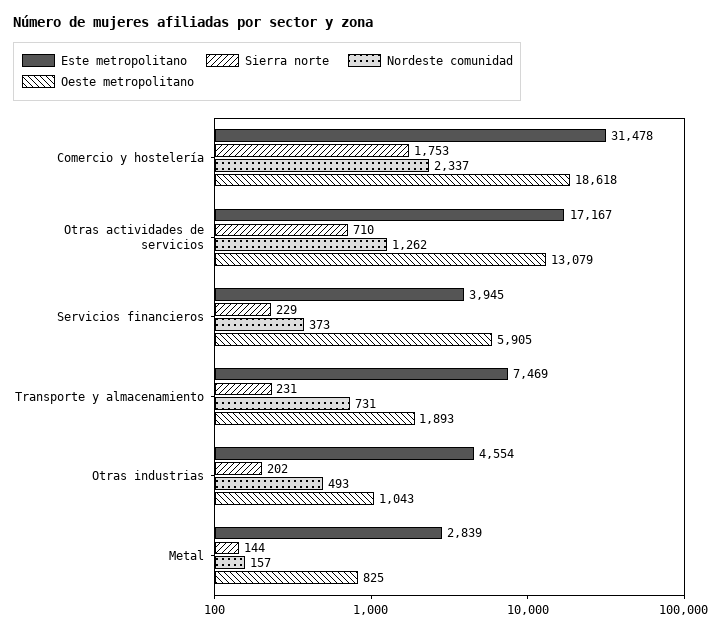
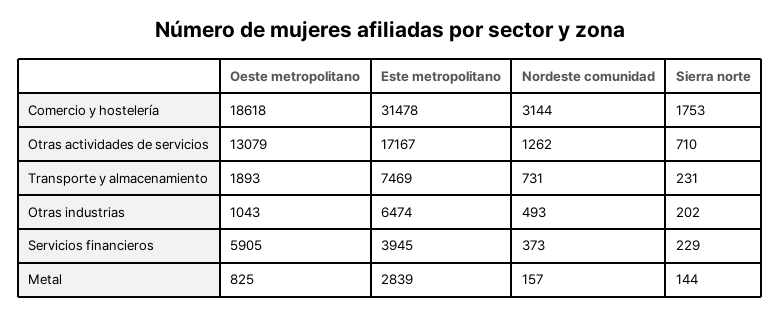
  {
    "Este metropolitano": {
      "Comercio y hostelería": 31478,
      "Otras actividades de servicios": 17167,
      "Servicios financieros": 3945,
      "Transporte y almacenamiento": 7469,
-     "Otras industrias": 4554,
+     "Otras industrias": 6474,
      "Metal": 2839
    },
    "Sierra norte": {
      "Comercio y hostelería": 1753,
      "Otras actividades de servicios": 710,
      "Servicios financieros": 229,
      "Transporte y almacenamiento": 231,
      "Otras industrias": 202,
      "Metal": 144
    },
    "Nordeste comunidad": {
-     "Comercio y hostelería": 2337,
+     "Comercio y hostelería": 3144,
      "Otras actividades de servicios": 1262,
      "Servicios financieros": 373,
      "Transporte y almacenamiento": 731,
      "Otras industrias": 493,
      "Metal": 157
    },
    "Oeste metropolitano": {
      "Comercio y hostelería": 18618,
      "Otras actividades de servicios": 13079,
      "Servicios financieros": 5905,
      "Transporte y almacenamiento": 1893,
      "Otras industrias": 1043,
      "Metal": 825
    }
  }

